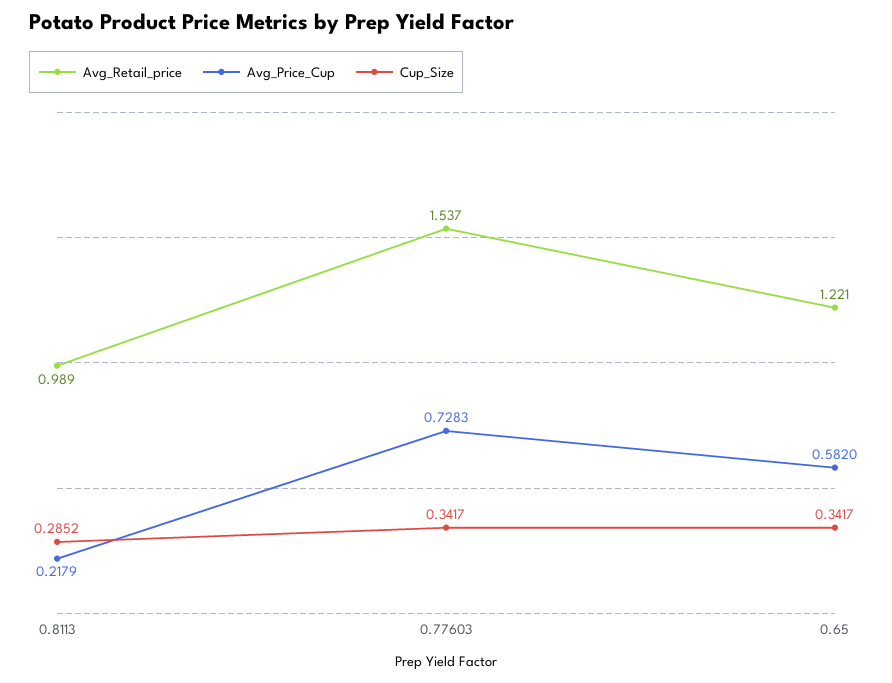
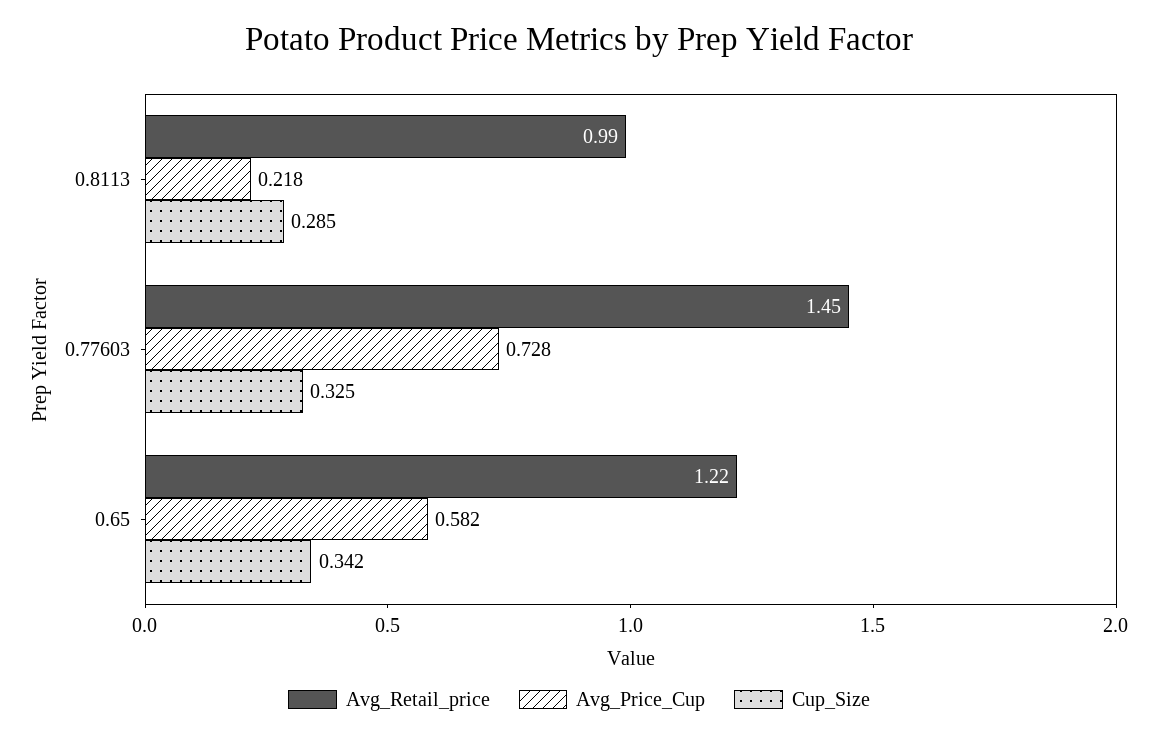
  {
    "Avg_Retail_price": {
      "0.8113": 0.989,
-     "0.77603": 1.537,
+     "0.77603": 1.45,
      "0.65": 1.221
    },
    "Avg_Price_Cup": {
      "0.8113": 0.2179,
      "0.77603": 0.7283,
      "0.65": 0.582
    },
    "Cup_Size": {
      "0.8113": 0.2852,
-     "0.77603": 0.3417,
+     "0.77603": 0.325,
      "0.65": 0.3417
    }
  }

